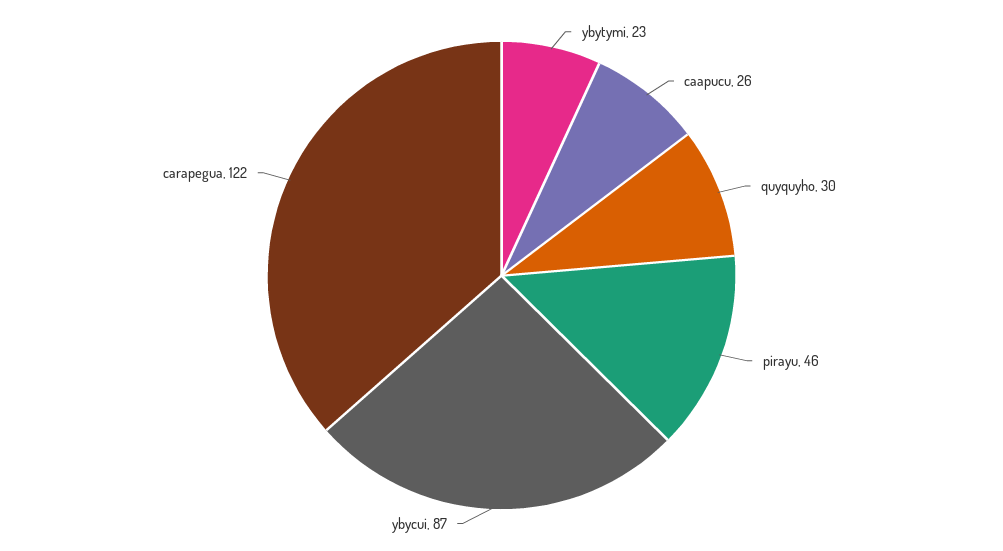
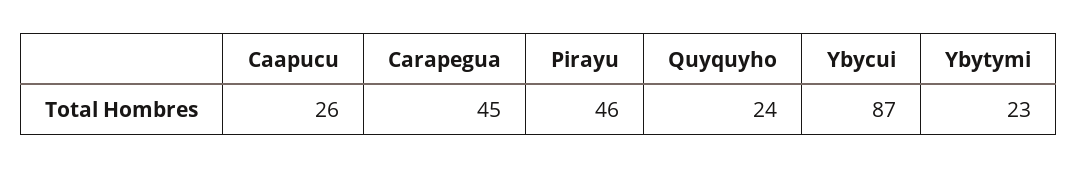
  {
    "ybytymi": 23,
    "caapucu": 26,
-   "quyquyho": 30,
+   "quyquyho": 24,
    "pirayu": 46,
    "ybycui": 87,
-   "carapegua": 122
+   "carapegua": 45
  }

